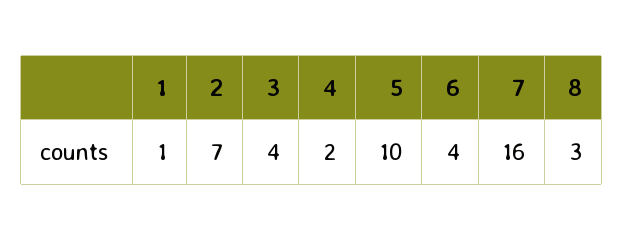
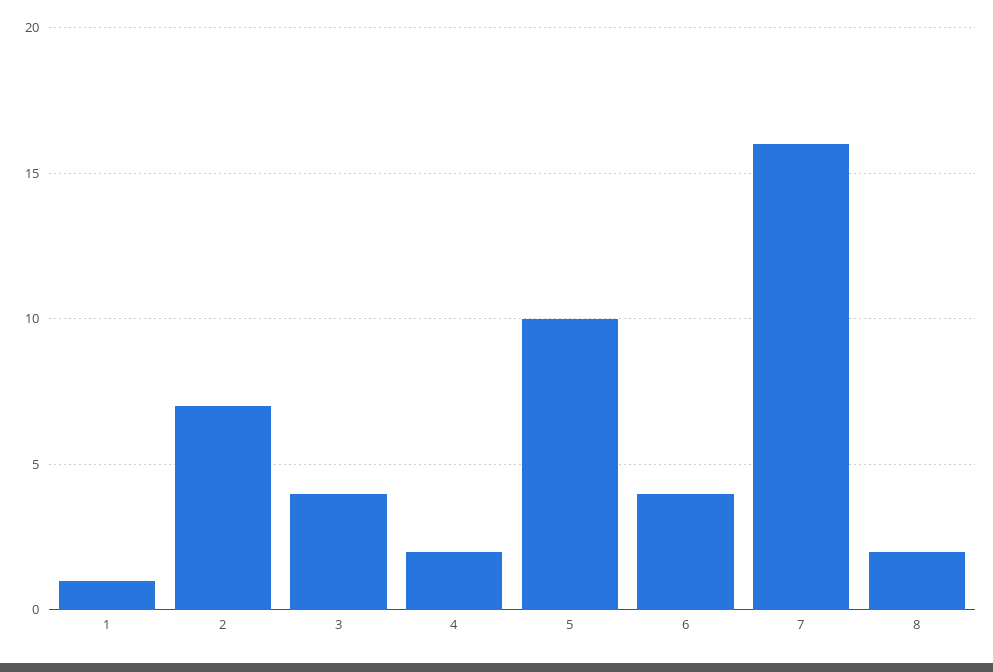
  {
    "1": 1,
    "2": 7,
    "3": 4,
    "4": 2,
    "5": 10,
    "6": 4,
    "7": 16,
-   "8": 3
+   "8": 2
  }

